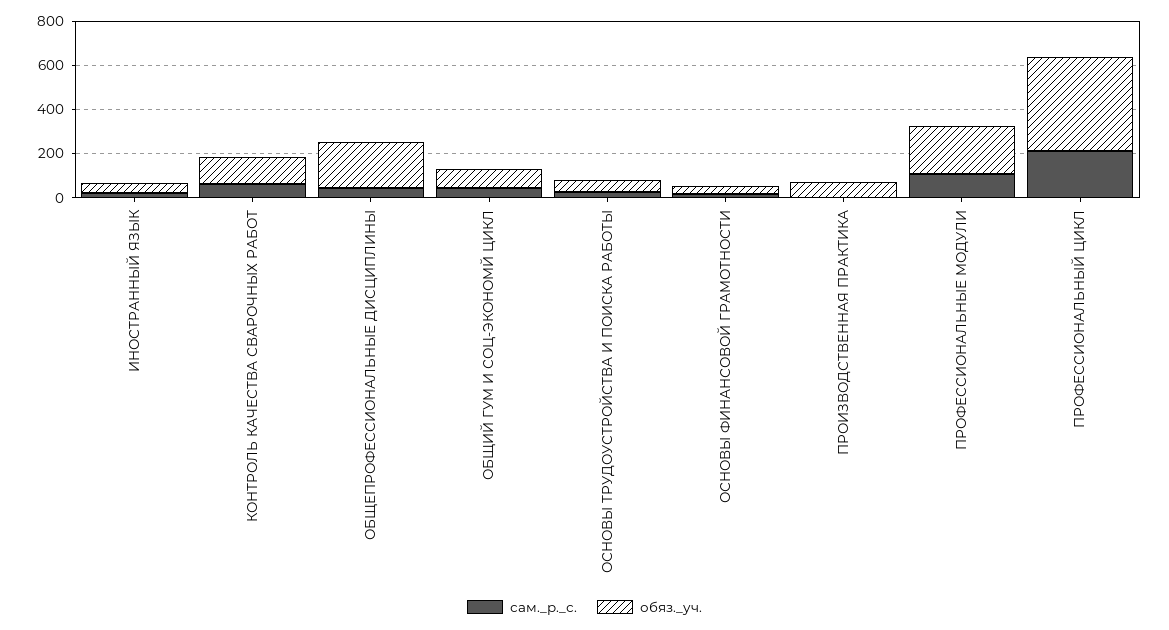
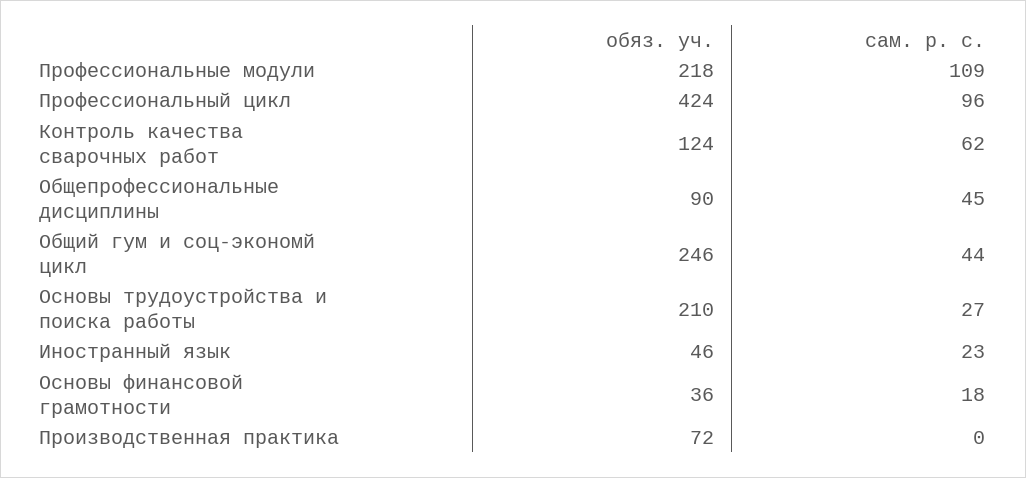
  {
    "сам._р._с.": {
      "ИНОСТРАННЫЙ ЯЗЫК": 23,
      "КОНТРОЛЬ КАЧЕСТВА СВАРОЧНЫХ РАБОТ": 62,
      "ОБЩЕПРОФЕССИОНАЛЬНЫЕ ДИСЦИПЛИНЫ": 45,
      "ОБЩИЙ ГУМ И СОЦ-ЭКОНОМЙ ЦИКЛ": 44,
      "ОСНОВЫ ТРУДОУСТРОЙСТВА И ПОИСКА РАБОТЫ": 27,
      "ОСНОВЫ ФИНАНСОВОЙ ГРАМОТНОСТИ": 18,
      "ПРОИЗВОДСТВЕННАЯ ПРАКТИКА": 0,
      "ПРОФЕССИОНАЛЬНЫЕ МОДУЛИ": 109,
-     "ПРОФЕССИОНАЛЬНЫЙ ЦИКЛ": 200
+     "ПРОФЕССИОНАЛЬНЫЙ ЦИКЛ": 96
    },
    "обяз._уч.": {
      "ИНОСТРАННЫЙ ЯЗЫК": 46,
      "КОНТРОЛЬ КАЧЕСТВА СВАРОЧНЫХ РАБОТ": 124,
-     "ОБЩЕПРОФЕССИОНАЛЬНЫЕ ДИСЦИПЛИНЫ": 200,
+     "ОБЩЕПРОФЕССИОНАЛЬНЫЕ ДИСЦИПЛИНЫ": 90,
-     "ОБЩИЙ ГУМ И СОЦ-ЭКОНОМЙ ЦИКЛ": 100,
+     "ОБЩИЙ ГУМ И СОЦ-ЭКОНОМЙ ЦИКЛ": 246,
-     "ОСНОВЫ ТРУДОУСТРОЙСТВА И ПОИСКА РАБОТЫ": 50,
+     "ОСНОВЫ ТРУДОУСТРОЙСТВА И ПОИСКА РАБОТЫ": 210,
      "ОСНОВЫ ФИНАНСОВОЙ ГРАМОТНОСТИ": 36,
      "ПРОИЗВОДСТВЕННАЯ ПРАКТИКА": 72,
      "ПРОФЕССИОНАЛЬНЫЕ МОДУЛИ": 218,
      "ПРОФЕССИОНАЛЬНЫЙ ЦИКЛ": 424
    }
  }

